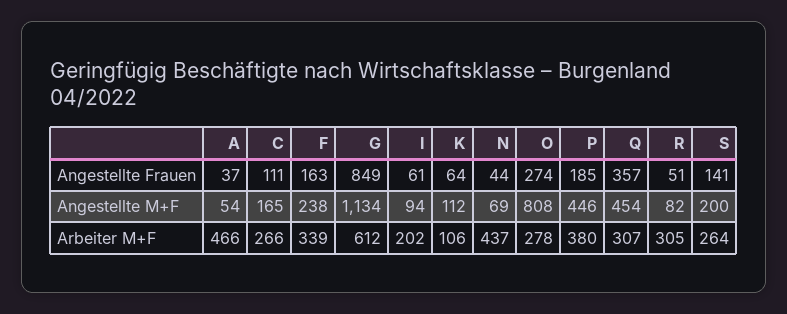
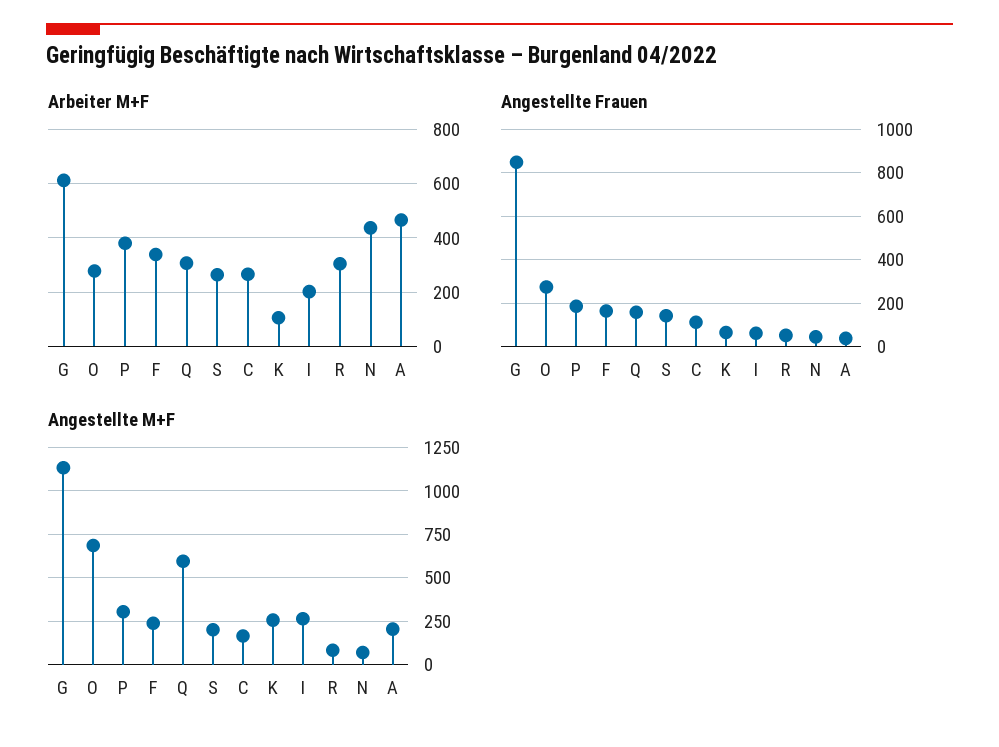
  {
    "Angestellte Frauen": {
      "A": 37,
      "C": 111,
      "F": 163,
      "G": 849,
      "I": 61,
      "K": 64,
      "N": 44,
      "O": 274,
      "P": 185,
-     "Q": 357,
+     "Q": 150,
      "R": 51,
      "S": 141
    },
    "Angestellte M+F": {
-     "A": 54,
+     "A": 200,
      "C": 165,
      "F": 238,
      "G": 1134,
-     "I": 94,
+     "I": 250,
-     "K": 112,
+     "K": 250,
      "N": 69,
-     "O": 808,
+     "O": 700,
-     "P": 446,
+     "P": 300,
-     "Q": 454,
+     "Q": 600,
      "R": 82,
      "S": 200
    },
    "Arbeiter M+F": {
      "A": 466,
      "C": 266,
      "F": 339,
      "G": 612,
      "I": 202,
      "K": 106,
      "N": 437,
      "O": 278,
      "P": 380,
      "Q": 307,
      "R": 305,
      "S": 264
    }
  }

